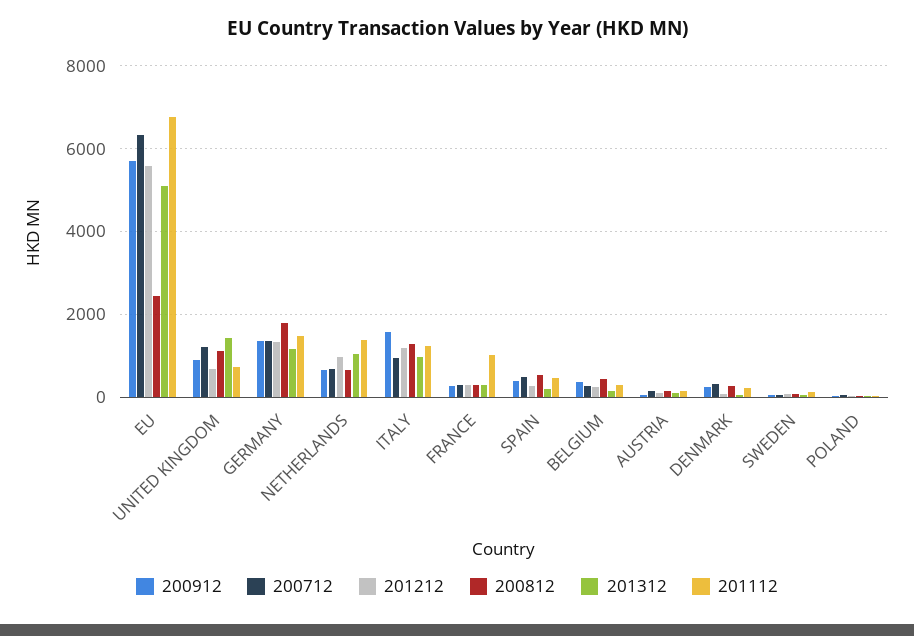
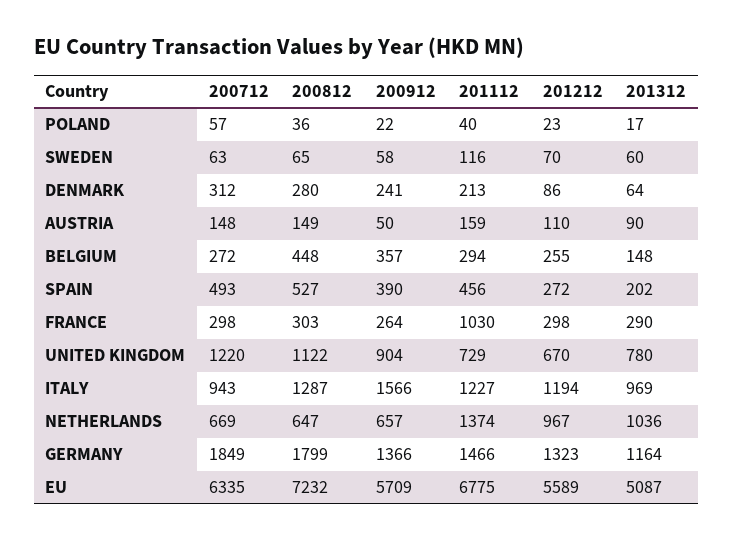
  {
    "200912": {
      "EU": 5709,
      "UNITED KINGDOM": 904,
      "GERMANY": 1366,
      "NETHERLANDS": 657,
      "ITALY": 1566,
      "FRANCE": 264,
      "SPAIN": 390,
      "BELGIUM": 357,
      "AUSTRIA": 50,
      "DENMARK": 241,
      "SWEDEN": 58,
      "POLAND": 22
    },
    "200712": {
      "EU": 6335,
      "UNITED KINGDOM": 1220,
-     "GERMANY": 1400,
+     "GERMANY": 1849,
      "NETHERLANDS": 669,
      "ITALY": 943,
      "FRANCE": 298,
      "SPAIN": 493,
      "BELGIUM": 272,
      "AUSTRIA": 148,
      "DENMARK": 312,
      "SWEDEN": 63,
      "POLAND": 57
    },
    "201212": {
      "EU": 5589,
      "UNITED KINGDOM": 670,
      "GERMANY": 1323,
      "NETHERLANDS": 967,
      "ITALY": 1194,
      "FRANCE": 298,
      "SPAIN": 272,
      "BELGIUM": 255,
      "AUSTRIA": 110,
      "DENMARK": 86,
      "SWEDEN": 70,
      "POLAND": 23
    },
    "200812": {
-     "EU": 2400,
+     "EU": 7232,
      "UNITED KINGDOM": 1122,
      "GERMANY": 1799,
      "NETHERLANDS": 647,
      "ITALY": 1287,
      "FRANCE": 303,
      "SPAIN": 527,
      "BELGIUM": 448,
      "AUSTRIA": 149,
      "DENMARK": 280,
      "SWEDEN": 65,
      "POLAND": 36
    },
    "201312": {
      "EU": 5087,
-     "UNITED KINGDOM": 1400,
+     "UNITED KINGDOM": 780,
      "GERMANY": 1164,
      "NETHERLANDS": 1036,
      "ITALY": 969,
      "FRANCE": 290,
      "SPAIN": 202,
      "BELGIUM": 148,
      "AUSTRIA": 90,
      "DENMARK": 64,
      "SWEDEN": 60,
      "POLAND": 17
    },
    "201112": {
      "EU": 6775,
      "UNITED KINGDOM": 729,
      "GERMANY": 1466,
      "NETHERLANDS": 1374,
      "ITALY": 1227,
      "FRANCE": 1030,
      "SPAIN": 456,
      "BELGIUM": 294,
      "AUSTRIA": 159,
      "DENMARK": 213,
      "SWEDEN": 116,
      "POLAND": 40
    }
  }

